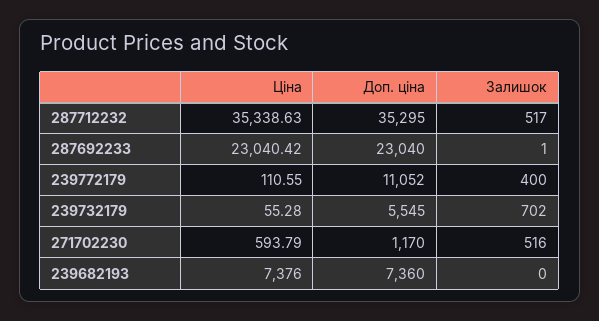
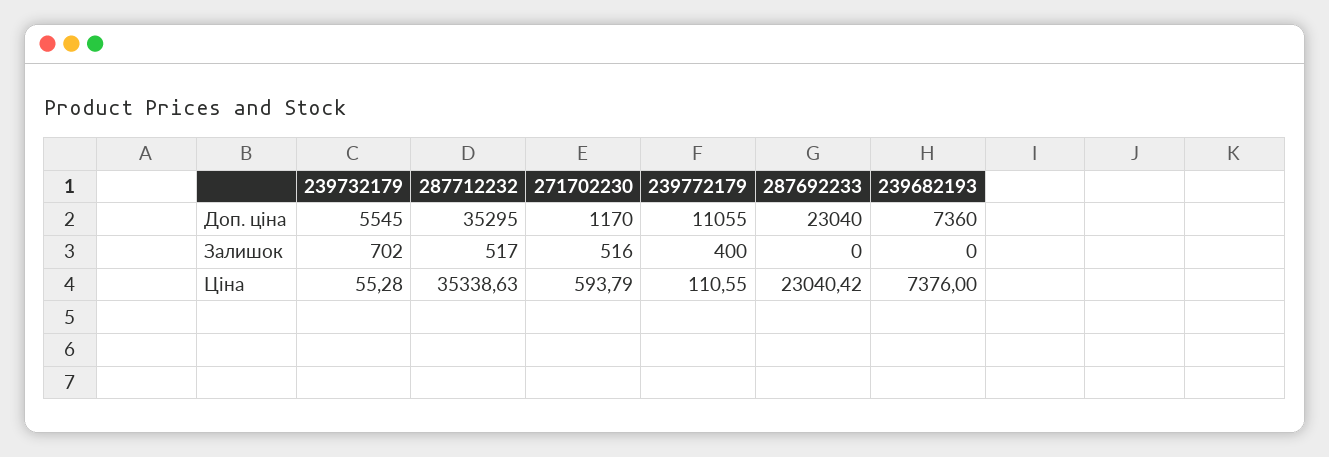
  {
    "Ціна": {
      "287712232": 35338.63,
      "287692233": 23040.42,
      "239772179": 110.55,
      "239732179": 55.28,
      "271702230": 593.79,
      "239682193": 7376
    },
    "Доп. ціна": {
      "287712232": 35295,
      "287692233": 23040,
-     "239772179": 11052,
+     "239772179": 11055,
      "239732179": 5545,
      "271702230": 1170,
      "239682193": 7360
    },
    "Залишок": {
      "287712232": 517,
-     "287692233": 1,
+     "287692233": 0,
      "239772179": 400,
      "239732179": 702,
      "271702230": 516,
      "239682193": 0
    }
  }

